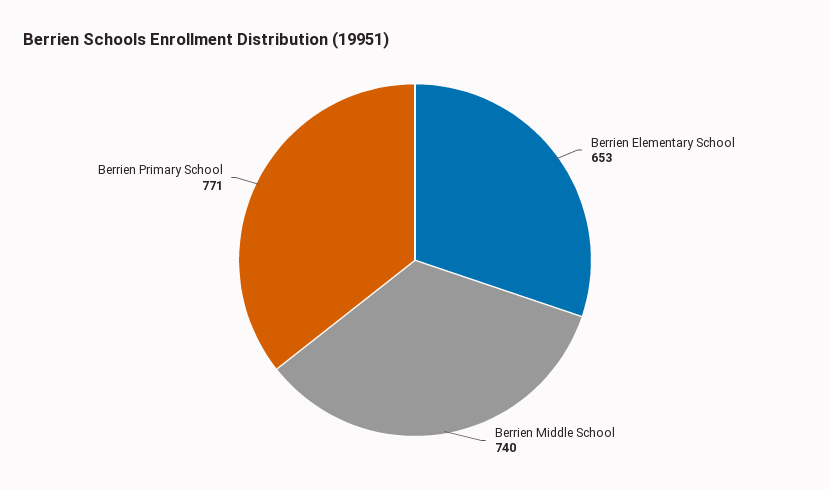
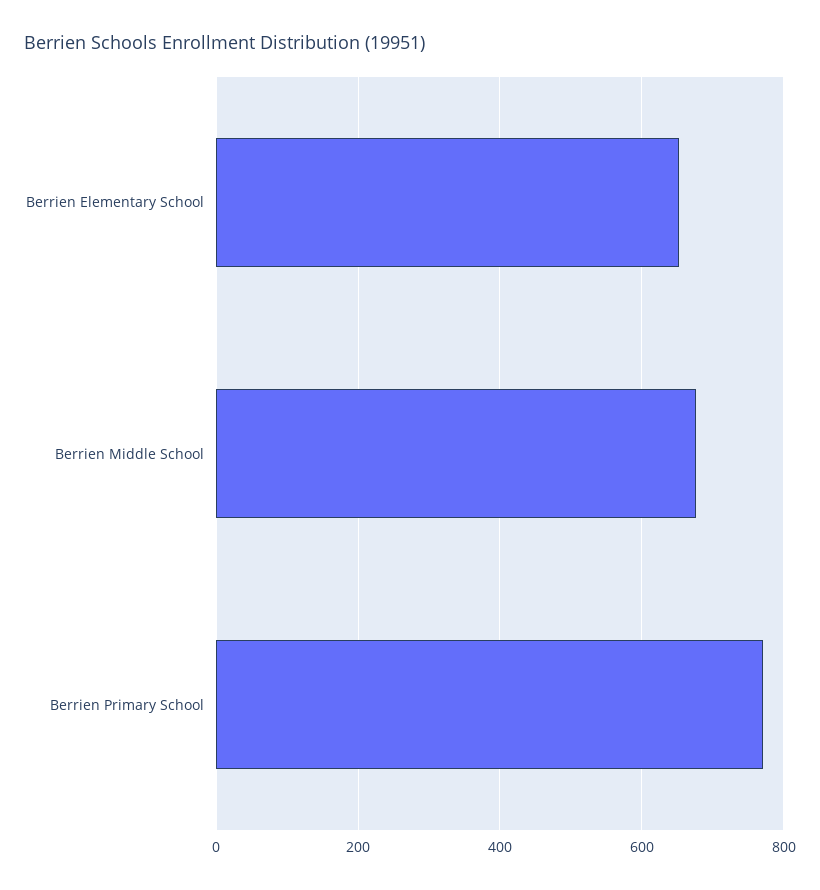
  {
    "Berrien Elementary School": 653,
-   "Berrien Middle School": 740,
+   "Berrien Middle School": 680,
    "Berrien Primary School": 771
  }

